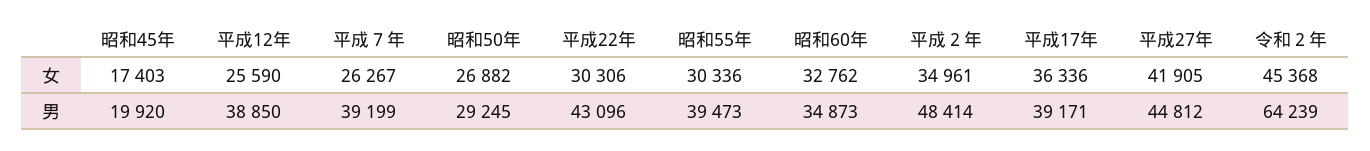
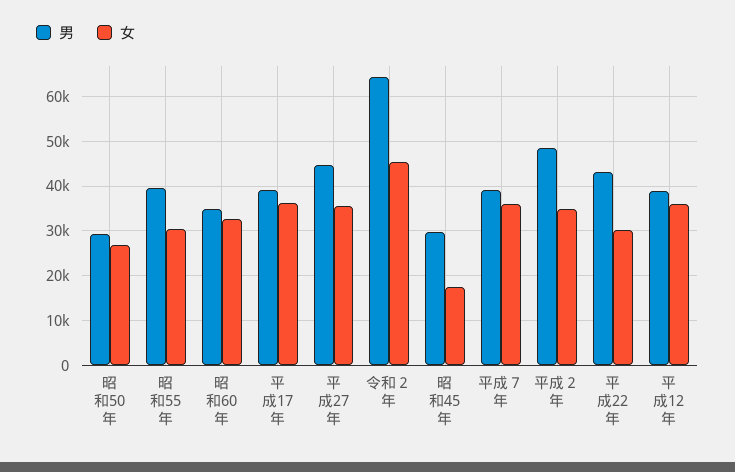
  {
    "女": {
      "昭和45年": 17403,
-     "平成12年": 25590,
+     "平成12年": 36000,
-     "平成７年": 26267,
+     "平成７年": 36000,
      "昭和50年": 26882,
      "平成22年": 30306,
      "昭和55年": 30336,
      "昭和60年": 32762,
      "平成２年": 34961,
      "平成17年": 36336,
-     "平成27年": 41905,
+     "平成27年": 36000,
      "令和２年": 45368
    },
    "男": {
-     "昭和45年": 19920,
+     "昭和45年": 30000,
      "平成12年": 38850,
      "平成７年": 39199,
      "昭和50年": 29245,
      "平成22年": 43096,
      "昭和55年": 39473,
      "昭和60年": 34873,
      "平成２年": 48414,
      "平成17年": 39171,
      "平成27年": 44812,
      "令和２年": 64239
    }
  }

